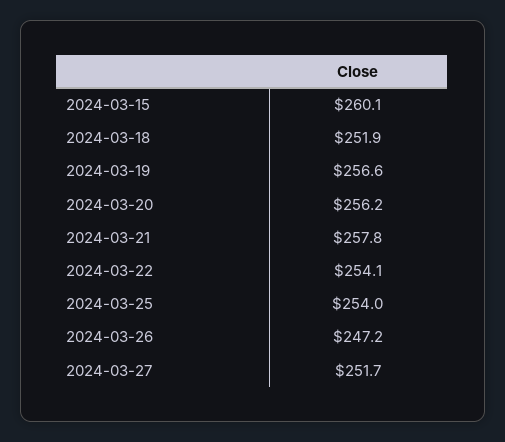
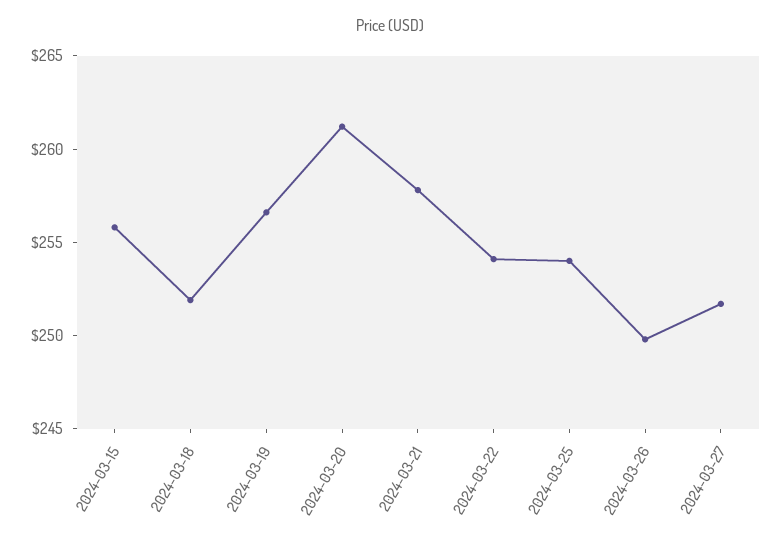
  {
-   "2024-03-15": 260.1,
+   "2024-03-15": 256,
    "2024-03-18": 251.9,
    "2024-03-19": 256.6,
-   "2024-03-20": 256.2,
+   "2024-03-20": 261,
    "2024-03-21": 257.8,
    "2024-03-22": 254.1,
    "2024-03-25": 254,
-   "2024-03-26": 247.2,
+   "2024-03-26": 250,
    "2024-03-27": 251.7
  }

